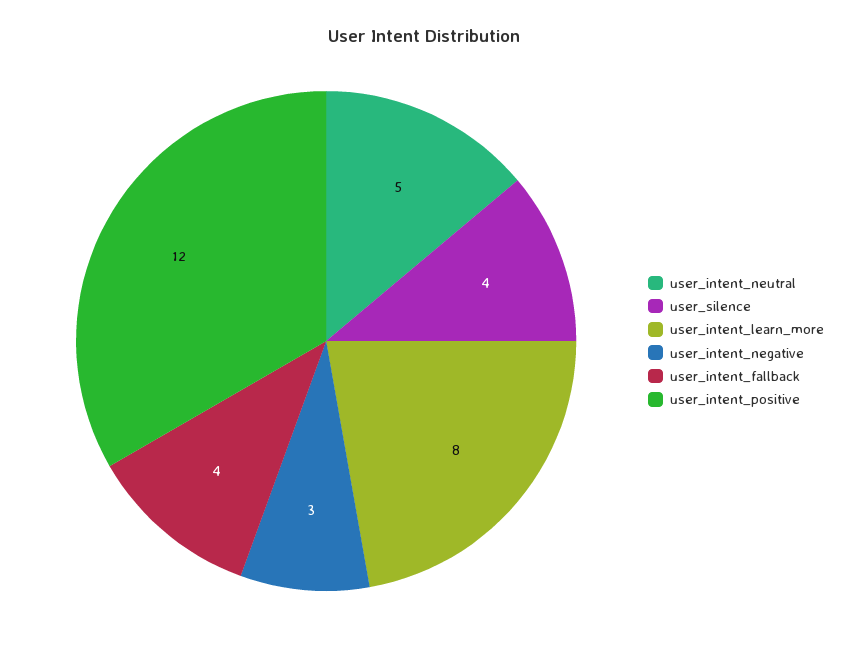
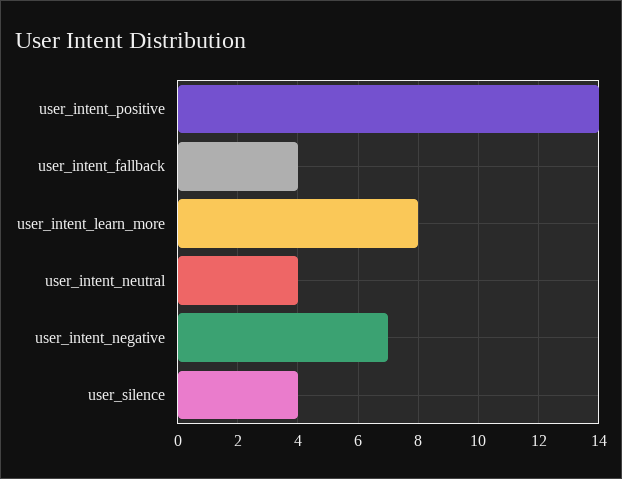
  {
-   "user_intent_neutral": 5,
+   "user_intent_neutral": 4,
    "user_silence": 4,
    "user_intent_learn_more": 8,
-   "user_intent_negative": 3,
+   "user_intent_negative": 7,
    "user_intent_fallback": 4,
-   "user_intent_positive": 12
+   "user_intent_positive": 14
  }

